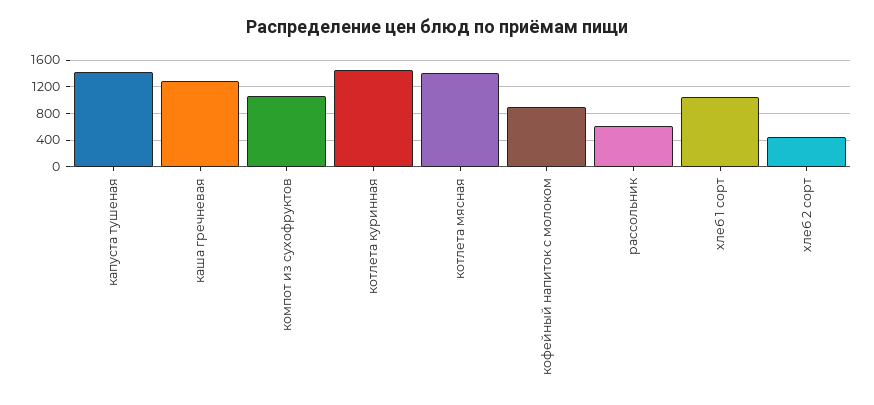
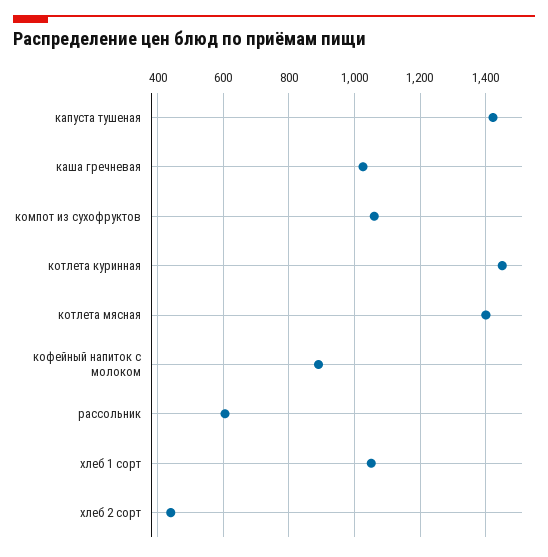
  {
    "капуста тушеная": 1420,
-   "каша гречневая": 1300,
+   "каша гречневая": 1020,
    "компот из сухофруктов": 1060,
    "котлета куринная": 1460,
    "котлета мясная": 1400,
    "кофейный напиток с молоком": 900,
    "рассольник": 600,
    "хлеб 1 сорт": 1060,
    "хлеб 2 сорт": 440
  }

